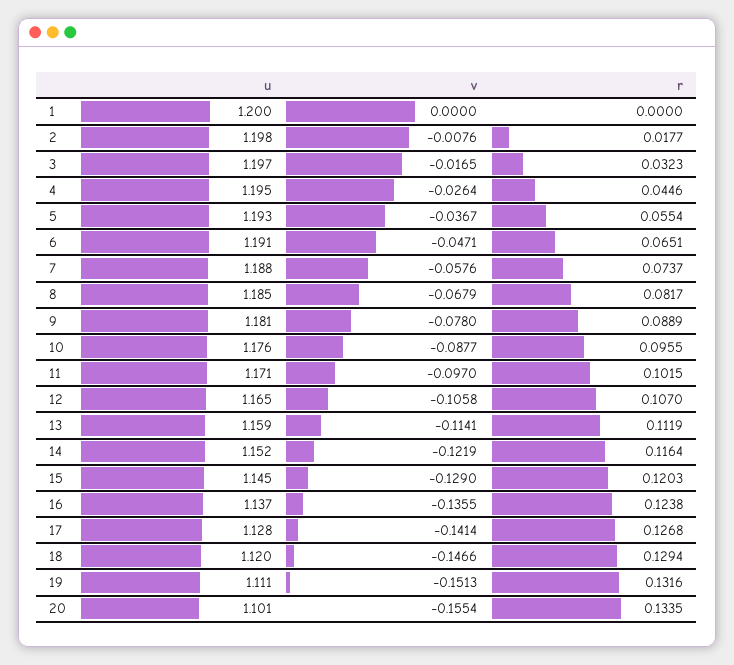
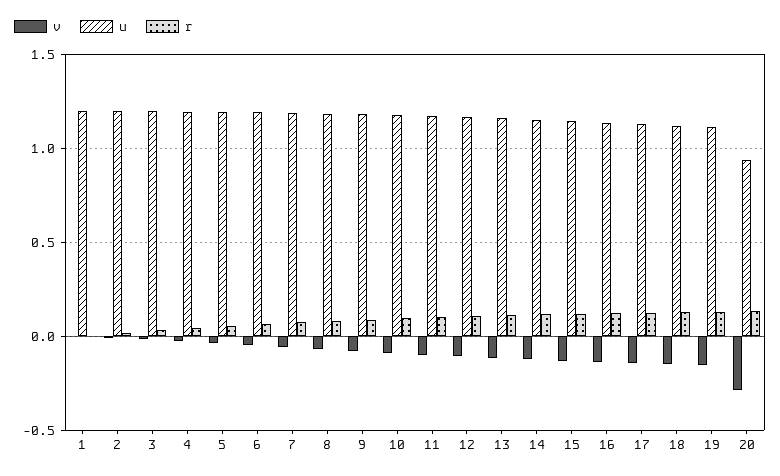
  {
    "u": {
      "1": 1.2,
      "2": 1.198,
      "3": 1.197,
      "4": 1.195,
      "5": 1.193,
      "6": 1.191,
      "7": 1.188,
      "8": 1.185,
      "9": 1.181,
      "10": 1.176,
      "11": 1.171,
      "12": 1.165,
      "13": 1.159,
      "14": 1.152,
      "15": 1.145,
      "16": 1.137,
      "17": 1.128,
      "18": 1.12,
      "19": 1.111,
-     "20": 1.101
+     "20": 0.95
    },
    "v": {
      "1": 0,
      "2": -0.0076,
      "3": -0.0165,
      "4": -0.0264,
      "5": -0.0367,
      "6": -0.0471,
      "7": -0.0576,
      "8": -0.0679,
      "9": -0.078,
      "10": -0.0877,
      "11": -0.097,
      "12": -0.1058,
      "13": -0.1141,
      "14": -0.1219,
      "15": -0.129,
      "16": -0.1355,
      "17": -0.1414,
      "18": -0.1466,
      "19": -0.1513,
-     "20": -0.1554
+     "20": -0.3
    },
    "r": {
      "1": 0,
      "2": 0.0177,
      "3": 0.0323,
      "4": 0.0446,
      "5": 0.0554,
      "6": 0.0651,
      "7": 0.0737,
      "8": 0.0817,
      "9": 0.0889,
      "10": 0.0955,
      "11": 0.1015,
      "12": 0.107,
      "13": 0.1119,
      "14": 0.1164,
      "15": 0.1203,
      "16": 0.1238,
      "17": 0.1268,
      "18": 0.1294,
      "19": 0.1316,
      "20": 0.1335
    }
  }

